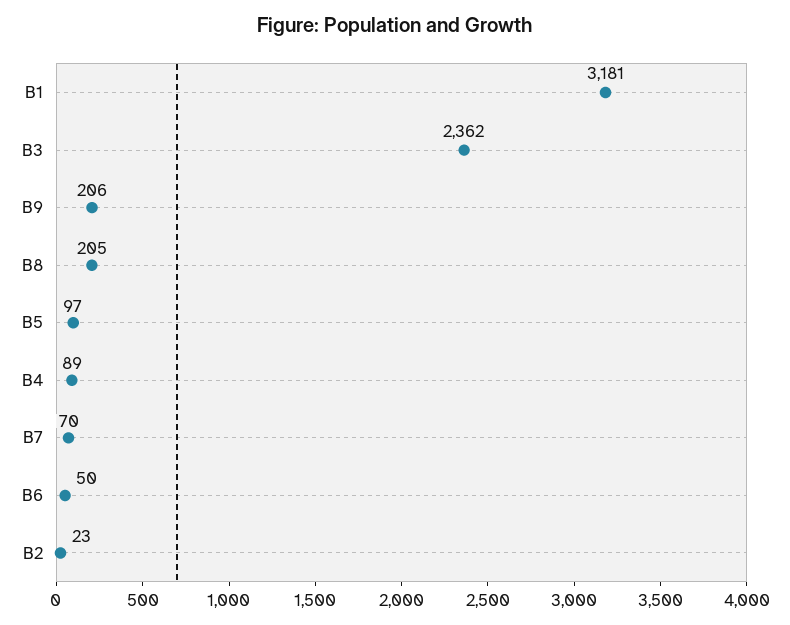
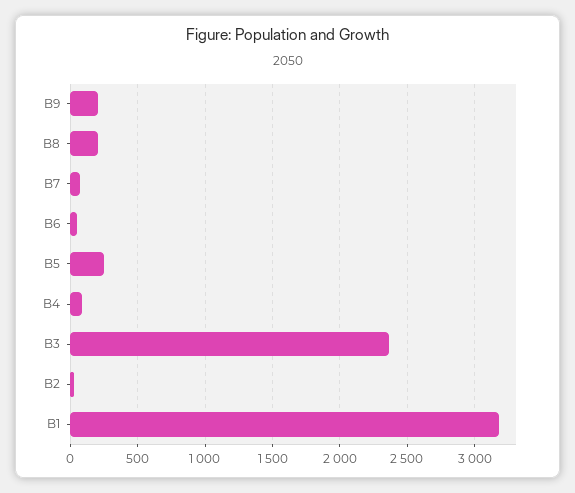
  {
    "B1": 3181,
    "B3": 2362,
    "B9": 206,
    "B8": 205,
-   "B5": 97,
+   "B5": 250,
    "B4": 89,
    "B7": 70,
    "B6": 50,
    "B2": 23
  }

